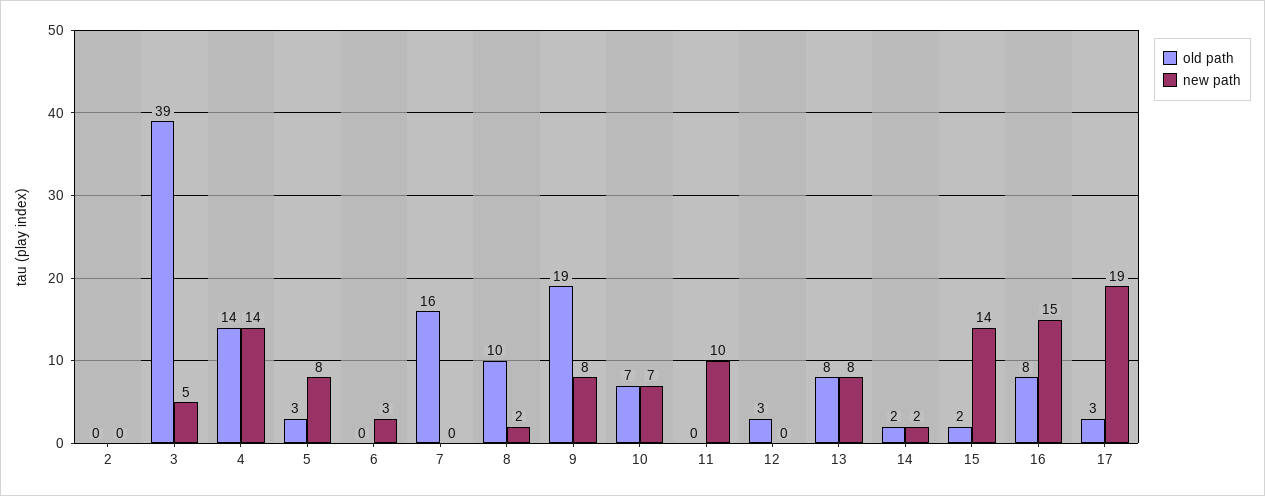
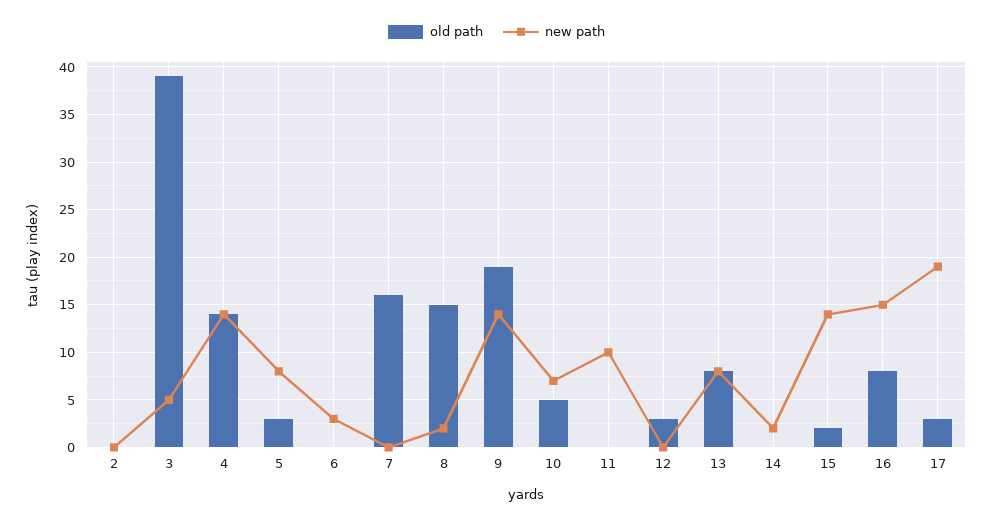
  {
    "old path": {
      "2": 0,
      "3": 39,
      "4": 14,
      "5": 3,
      "6": 0,
      "7": 16,
-     "8": 10,
+     "8": 15,
      "9": 19,
-     "10": 7,
+     "10": 5,
      "11": 0,
      "12": 3,
      "13": 8,
-     "14": 2,
+     "14": 0,
      "15": 2,
      "16": 8,
      "17": 3
    },
    "new path": {
      "2": 0,
      "3": 5,
      "4": 14,
      "5": 8,
      "6": 3,
      "7": 0,
      "8": 2,
-     "9": 8,
+     "9": 14,
      "10": 7,
      "11": 10,
      "12": 0,
      "13": 8,
      "14": 2,
      "15": 14,
      "16": 15,
      "17": 19
    }
  }

